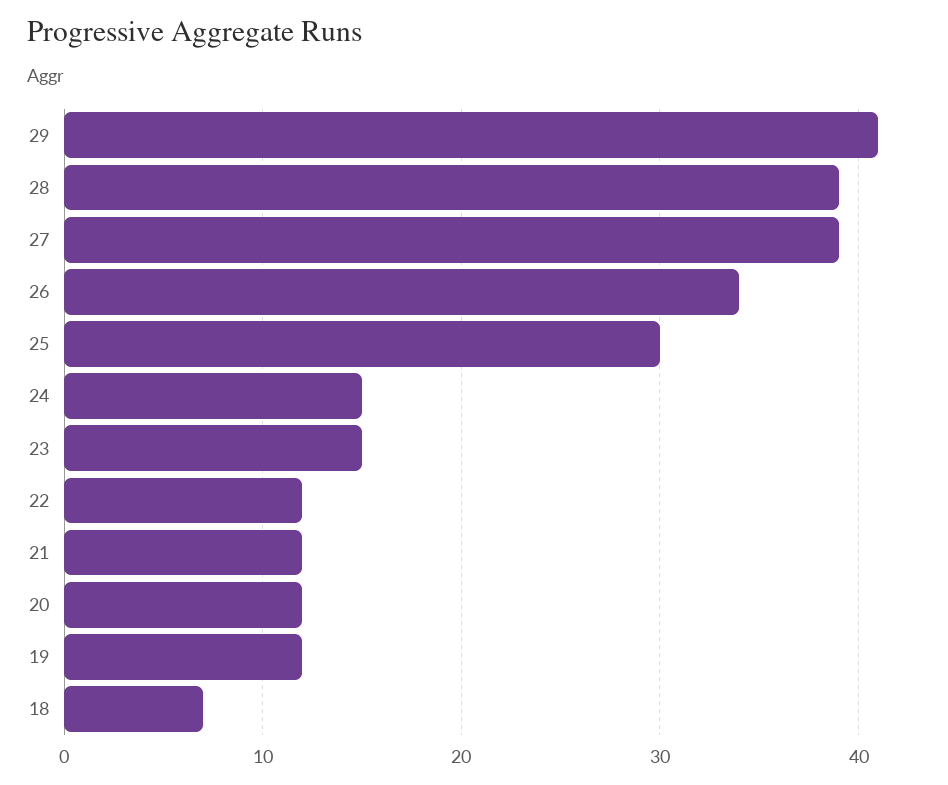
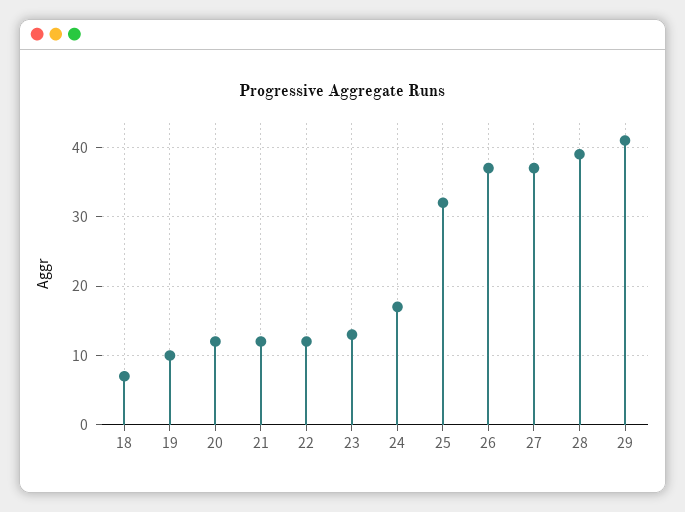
  {
    "29": 41,
    "28": 39,
-   "27": 39,
+   "27": 37,
-   "26": 34,
+   "26": 37,
-   "25": 30,
+   "25": 32,
-   "24": 15,
+   "24": 17,
-   "23": 15,
+   "23": 13,
    "22": 12,
    "21": 12,
    "20": 12,
-   "19": 12,
+   "19": 10,
    "18": 7
  }

